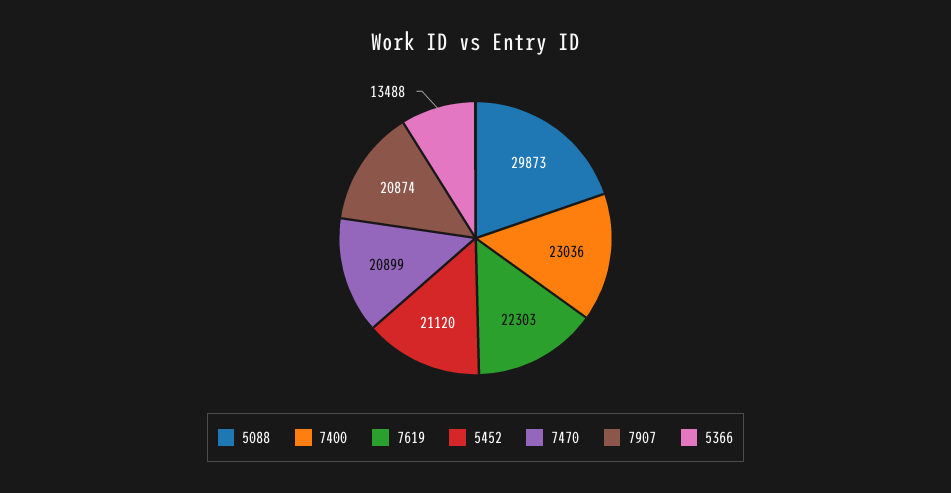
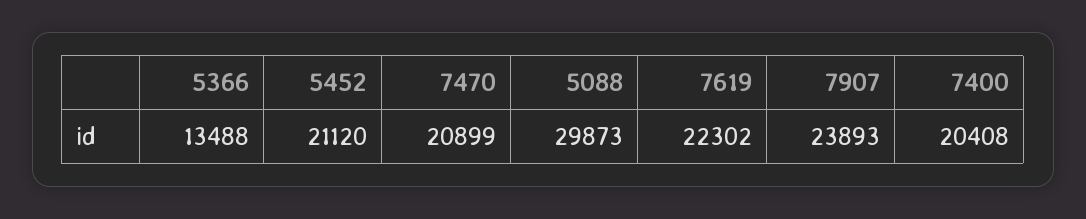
  {
    "5088": 29873,
-   "7400": 23036,
+   "7400": 20408,
-   "7619": 22303,
+   "7619": 22302,
    "5452": 21120,
    "7470": 20899,
-   "7907": 20874,
+   "7907": 23893,
    "5366": 13488
  }

